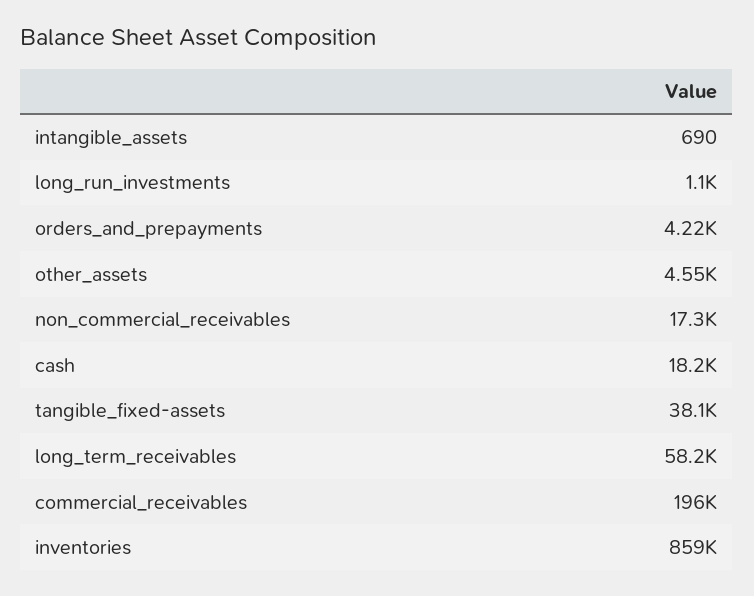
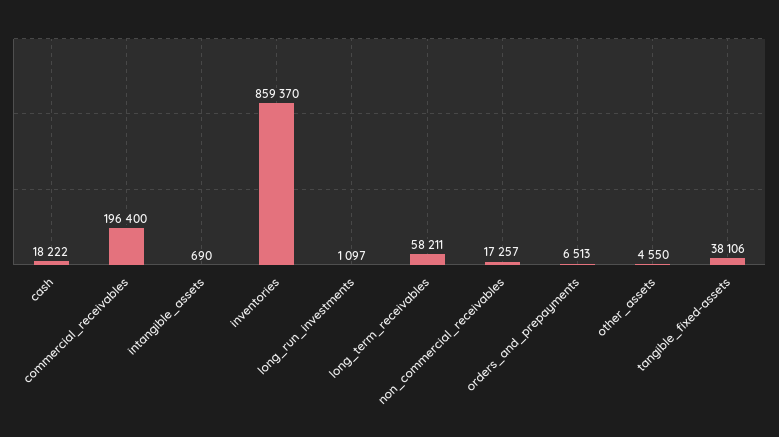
  {
    "intangible_assets": 690,
    "long_run_investments": 1097,
-   "orders_and_prepayments": 4220,
+   "orders_and_prepayments": 6513,
    "other_assets": 4550,
    "non_commercial_receivables": 17257,
    "cash": 18222,
    "tangible_fixed-assets": 38106,
    "long_term_receivables": 58211,
    "commercial_receivables": 196400,
    "inventories": 859370
  }

